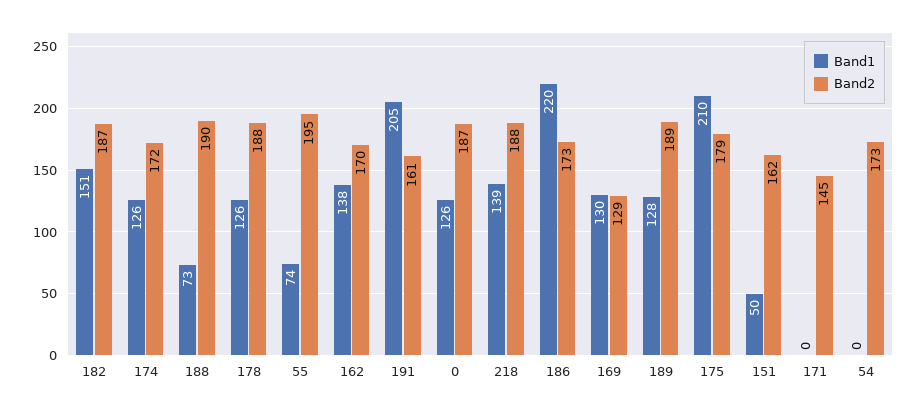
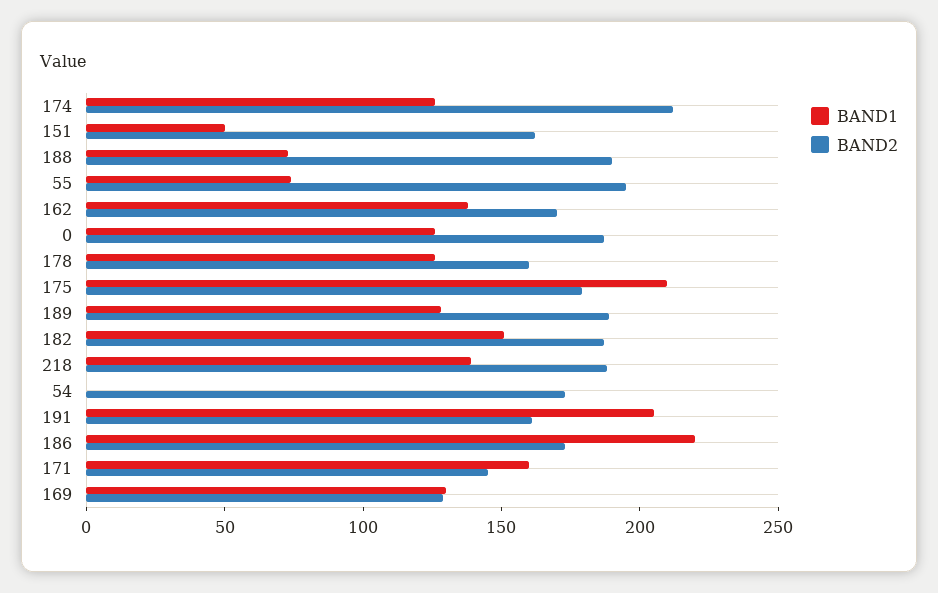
  {
    "Band1": {
      "182": 151,
      "174": 126,
      "188": 73,
      "178": 126,
      "55": 74,
      "162": 138,
      "191": 205,
      "0": 126,
      "218": 139,
      "186": 220,
      "169": 130,
      "189": 128,
      "175": 210,
      "151": 50,
-     "171": 0,
+     "171": 160,
      "54": 0
    },
    "Band2": {
      "182": 187,
-     "174": 172,
+     "174": 210,
      "188": 190,
-     "178": 188,
+     "178": 160,
      "55": 195,
      "162": 170,
      "191": 161,
      "0": 187,
      "218": 188,
      "186": 173,
      "169": 129,
      "189": 189,
      "175": 179,
      "151": 162,
      "171": 145,
      "54": 173
    }
  }

